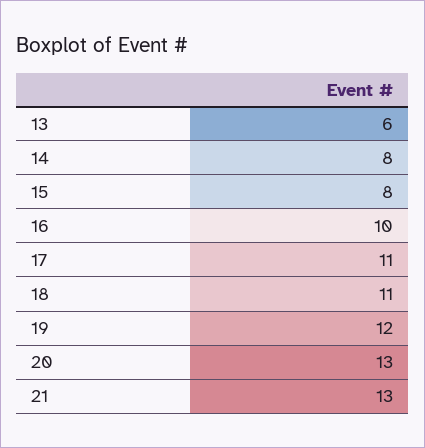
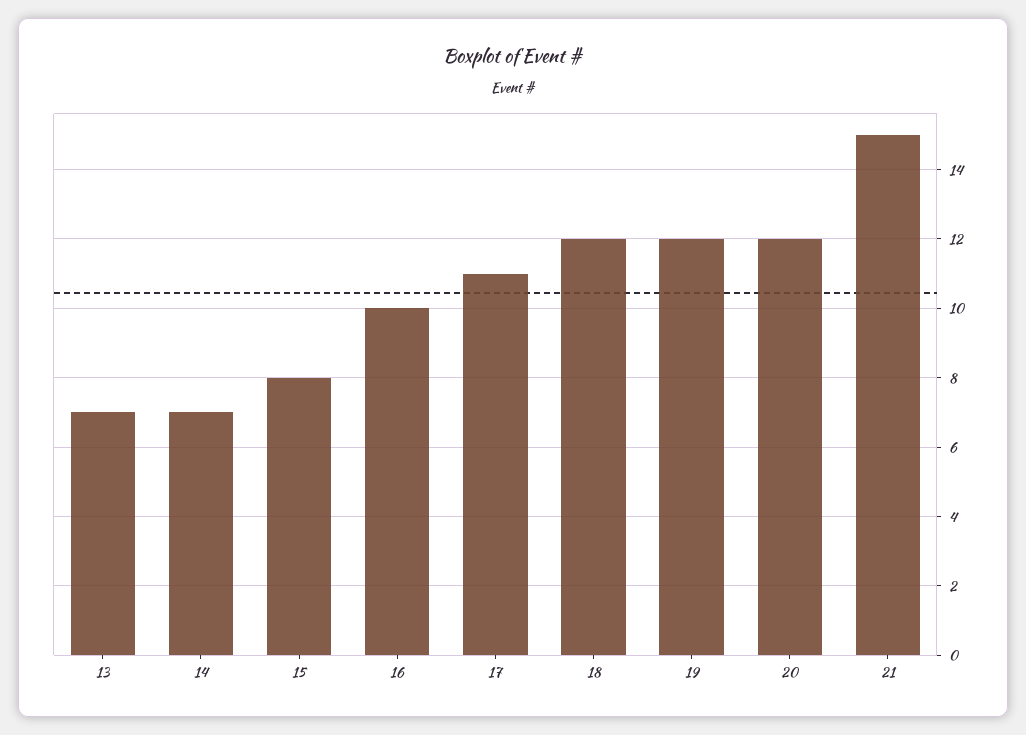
  {
-   "13": 6,
+   "13": 7,
-   "14": 8,
+   "14": 7,
    "15": 8,
    "16": 10,
    "17": 11,
-   "18": 11,
+   "18": 12,
    "19": 12,
-   "20": 13,
+   "20": 12,
-   "21": 13
+   "21": 15
  }

